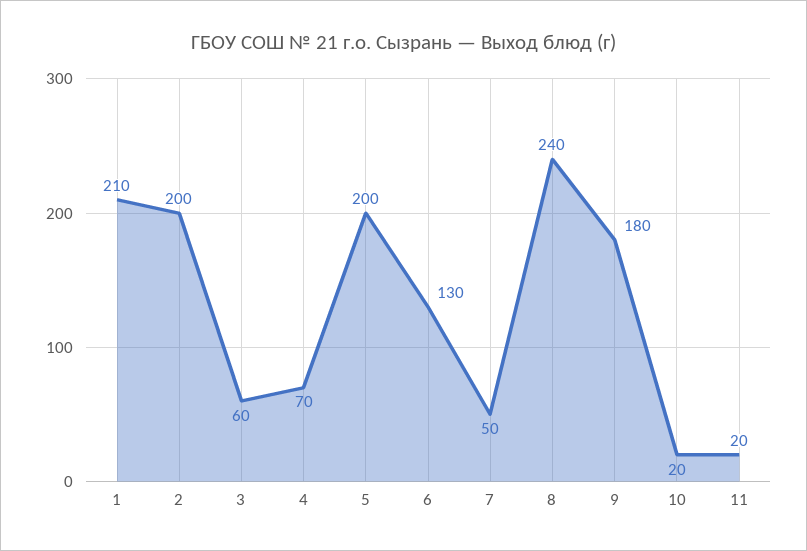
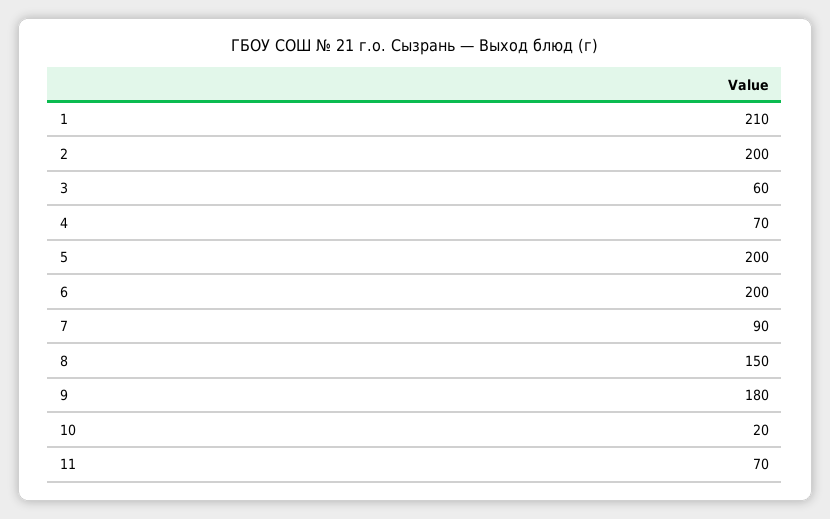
  {
    "1": 210,
    "2": 200,
    "3": 60,
    "4": 70,
    "5": 200,
-   "6": 130,
+   "6": 200,
-   "7": 50,
+   "7": 90,
-   "8": 240,
+   "8": 150,
    "9": 180,
    "10": 20,
-   "11": 20
+   "11": 70
  }

